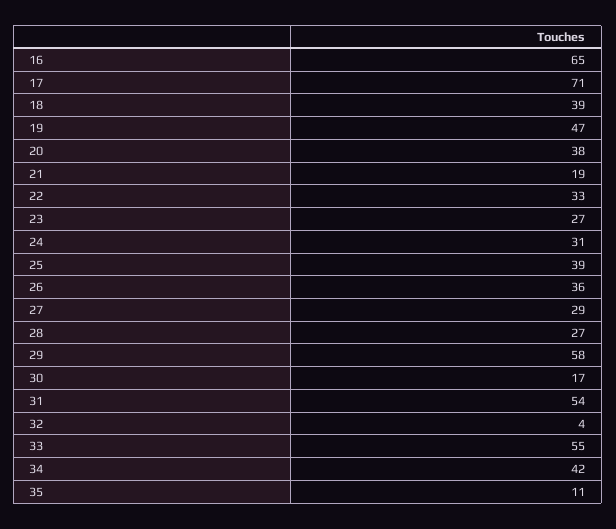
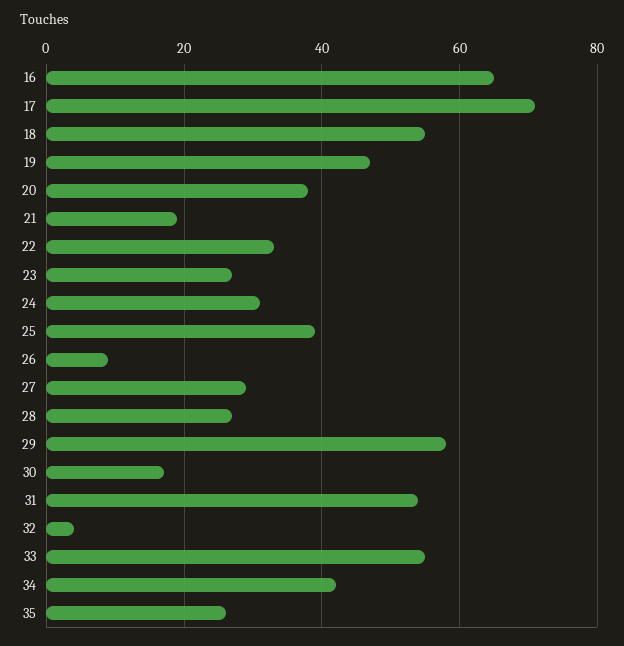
  {
    "16": 65,
    "17": 71,
-   "18": 39,
+   "18": 55,
    "19": 47,
    "20": 38,
    "21": 19,
    "22": 33,
    "23": 27,
    "24": 31,
    "25": 39,
-   "26": 36,
+   "26": 10,
    "27": 29,
    "28": 27,
    "29": 58,
    "30": 17,
    "31": 54,
    "32": 4,
    "33": 55,
    "34": 42,
-   "35": 11
+   "35": 25
  }

